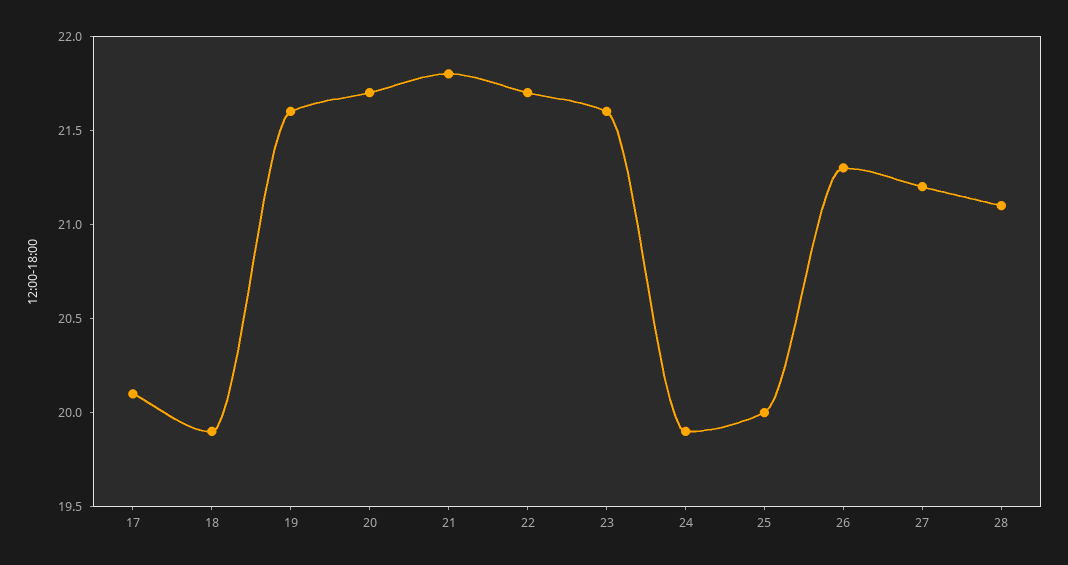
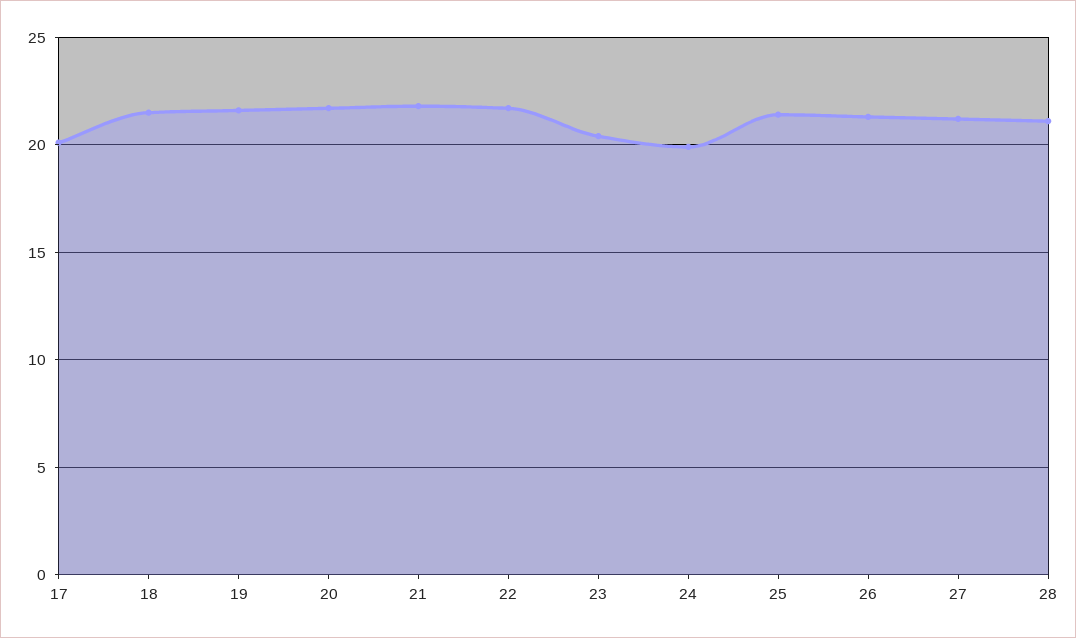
  {
    "17": 20.1,
-   "18": 19.9,
+   "18": 21.5,
    "19": 21.6,
    "20": 21.7,
    "21": 21.8,
    "22": 21.7,
-   "23": 21.6,
+   "23": 20.5,
    "24": 19.9,
-   "25": 20,
+   "25": 21.5,
    "26": 21.3,
    "27": 21.2,
    "28": 21.1
  }

